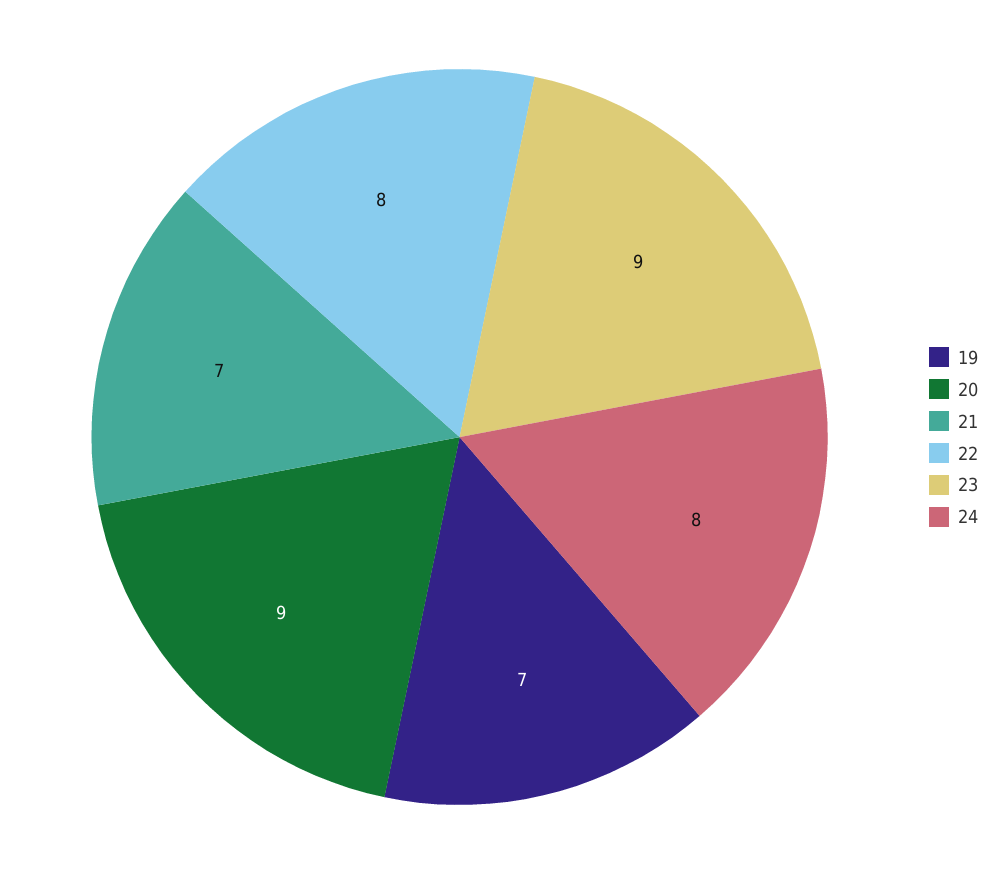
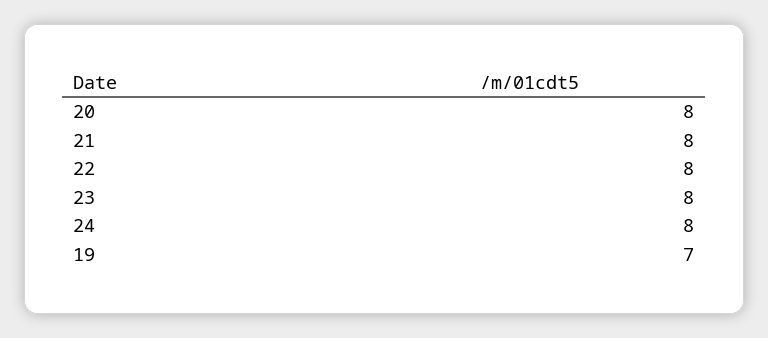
  {
    "19": 7,
-   "20": 9,
+   "20": 8,
-   "21": 7,
+   "21": 8,
    "22": 8,
-   "23": 9,
+   "23": 8,
    "24": 8
  }

